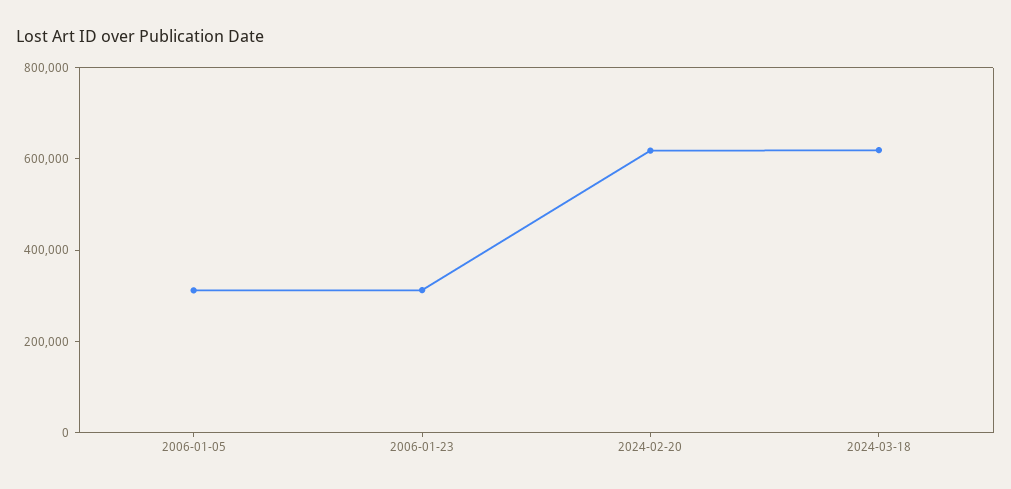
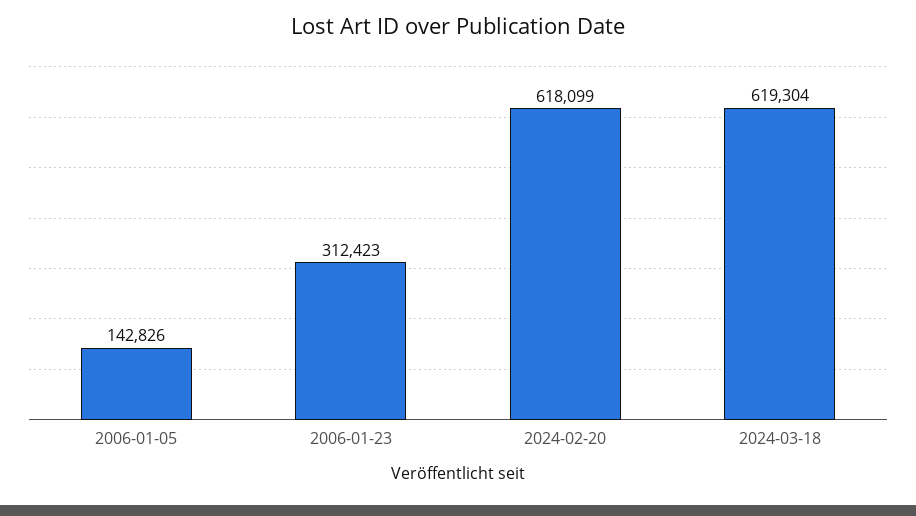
  {
-   "2006-01-05": 300000,
+   "2006-01-05": 142826,
    "2006-01-23": 312423,
    "2024-02-20": 618099,
    "2024-03-18": 619304
  }

